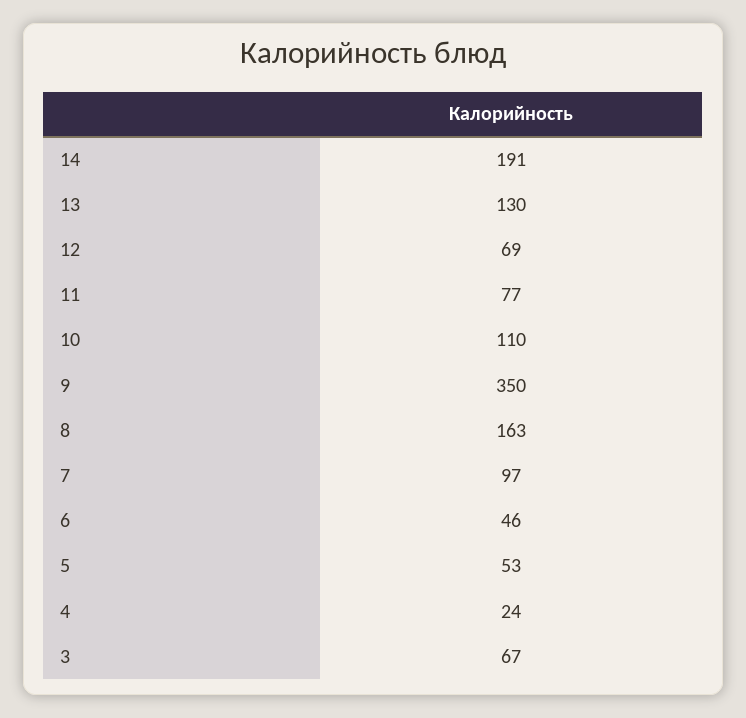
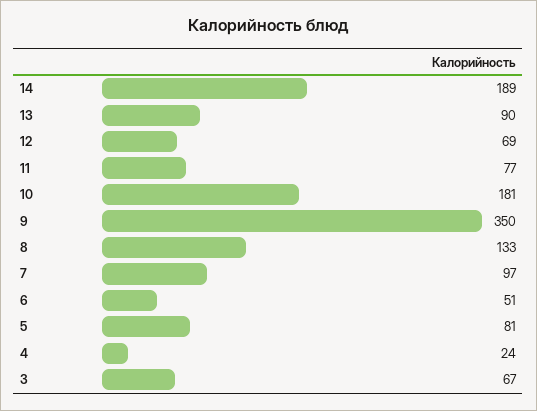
  {
-   "14": 191,
+   "14": 189,
-   "13": 130,
+   "13": 90,
    "12": 69,
    "11": 77,
-   "10": 110,
+   "10": 181,
    "9": 350,
-   "8": 163,
+   "8": 133,
    "7": 97,
-   "6": 46,
+   "6": 51,
-   "5": 53,
+   "5": 81,
    "4": 24,
    "3": 67
  }

